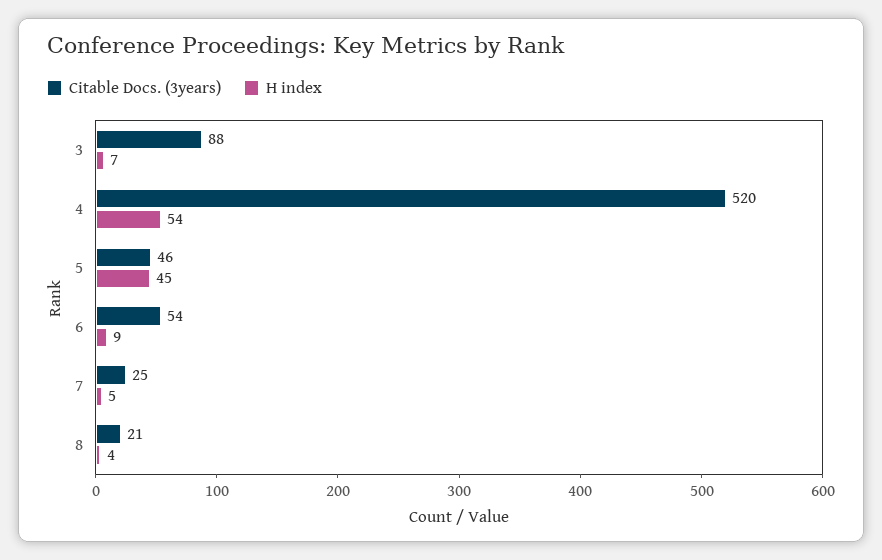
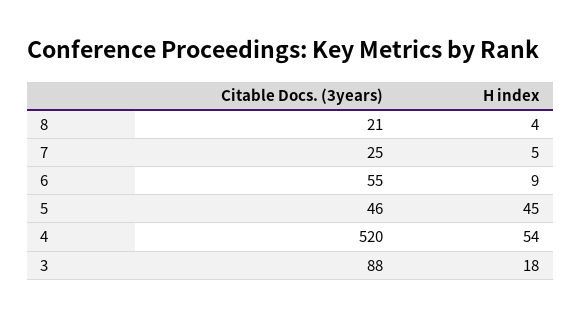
  {
    "Citable Docs. (3years)": {
      "3": 88,
      "4": 520,
      "5": 46,
-     "6": 54,
+     "6": 55,
      "7": 25,
      "8": 21
    },
    "H index": {
-     "3": 7,
+     "3": 18,
      "4": 54,
      "5": 45,
      "6": 9,
      "7": 5,
      "8": 4
    }
  }

